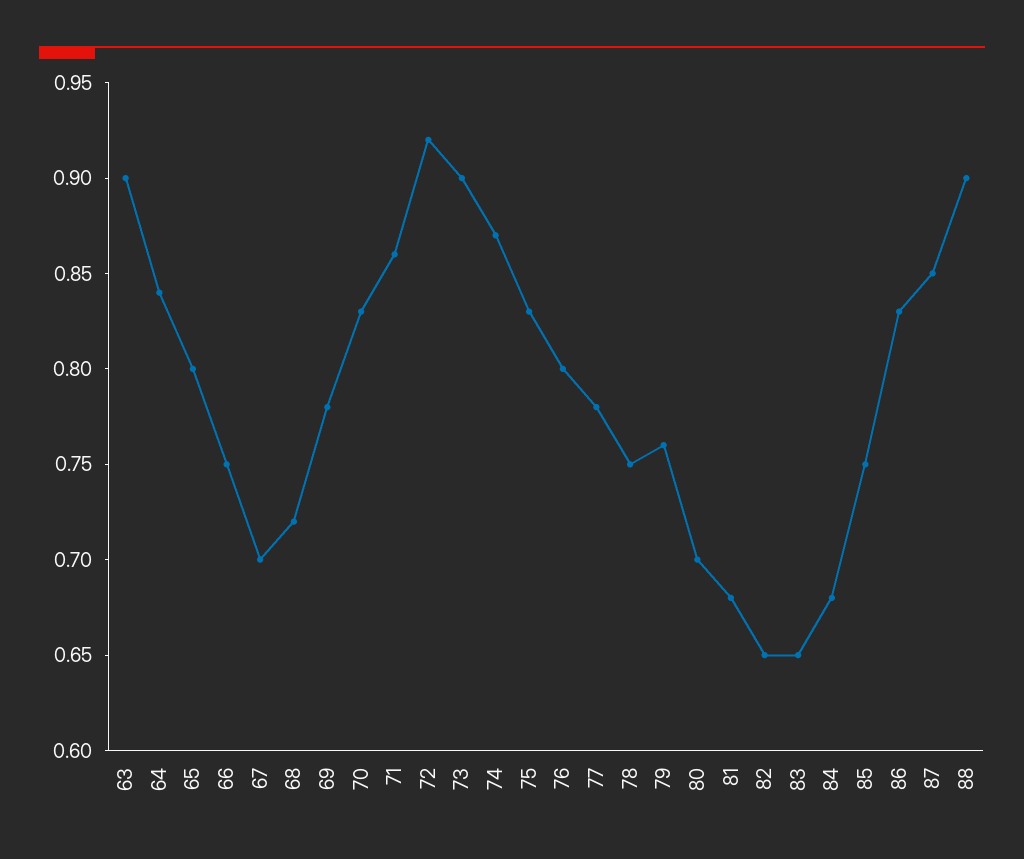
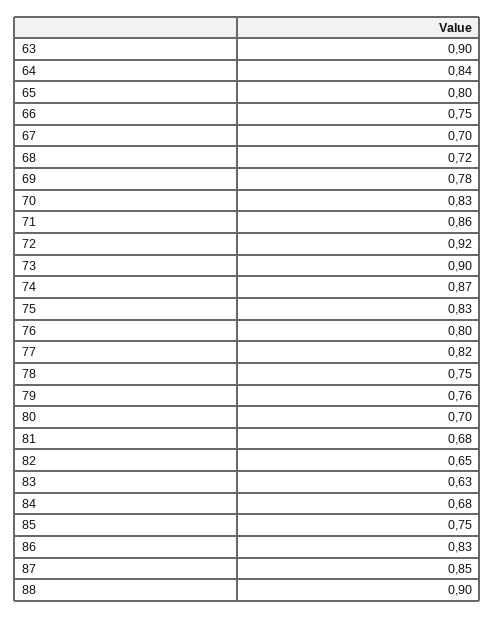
  {
    "63": 0.9,
    "64": 0.84,
    "65": 0.8,
    "66": 0.75,
    "67": 0.7,
    "68": 0.72,
    "69": 0.78,
    "70": 0.83,
    "71": 0.86,
    "72": 0.92,
    "73": 0.9,
    "74": 0.87,
    "75": 0.83,
    "76": 0.8,
-   "77": 0.78,
+   "77": 0.82,
    "78": 0.75,
    "79": 0.76,
    "80": 0.7,
    "81": 0.68,
    "82": 0.65,
-   "83": 0.65,
+   "83": 0.63,
    "84": 0.68,
    "85": 0.75,
    "86": 0.83,
    "87": 0.85,
    "88": 0.9
  }

